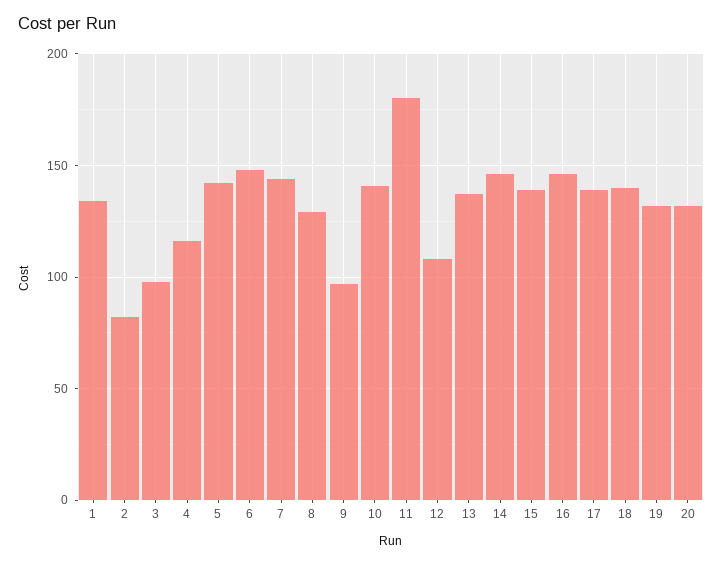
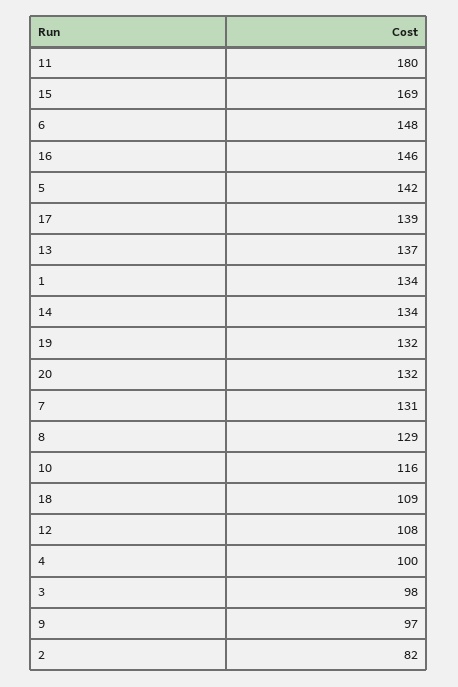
  {
    "1": 134,
    "2": 82,
    "3": 98,
-   "4": 115,
+   "4": 100,
    "5": 142,
    "6": 148,
-   "7": 145,
+   "7": 131,
    "8": 129,
    "9": 97,
-   "10": 140,
+   "10": 116,
    "11": 180,
    "12": 108,
    "13": 137,
-   "14": 145,
+   "14": 134,
-   "15": 140,
+   "15": 169,
    "16": 146,
    "17": 139,
-   "18": 140,
+   "18": 109,
    "19": 132,
    "20": 132
  }

